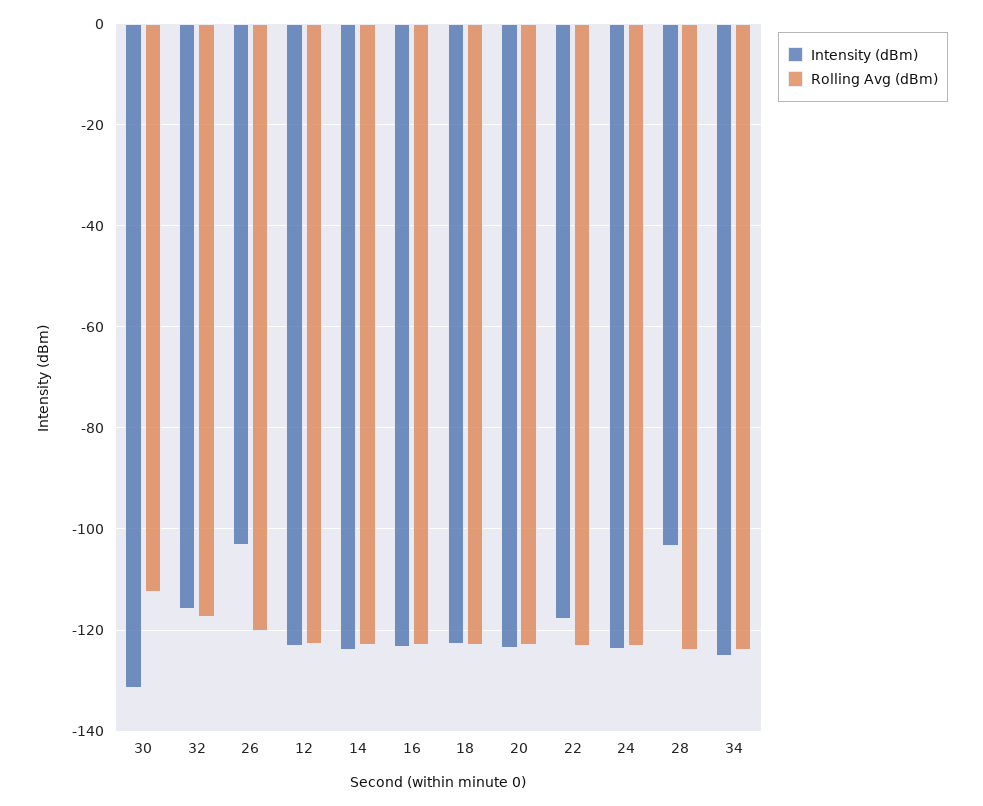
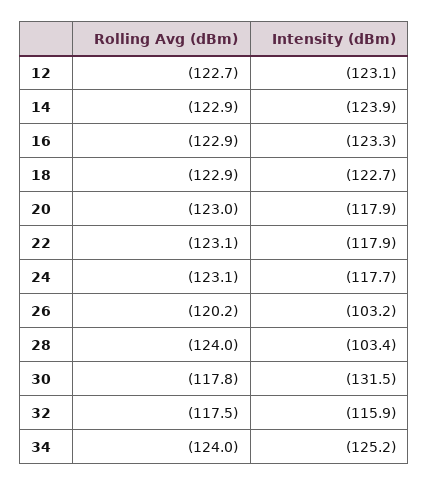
  {
    "Intensity (dBm)": {
      "30": -131.5,
      "32": -115.9,
      "26": -103.2,
      "12": -123.1,
      "14": -123.9,
      "16": -123.3,
      "18": -122.7,
-     "20": -124,
+     "20": -117.9,
      "22": -117.9,
-     "24": -124,
+     "24": -117.7,
      "28": -103.4,
      "34": -125.2
    },
    "Rolling Avg (dBm)": {
-     "30": -112,
+     "30": -117.8,
      "32": -117.5,
      "26": -120.2,
      "12": -122.7,
      "14": -122.9,
      "16": -122.9,
      "18": -122.9,
      "20": -123,
      "22": -123.1,
      "24": -123.1,
      "28": -124,
      "34": -124
    }
  }

